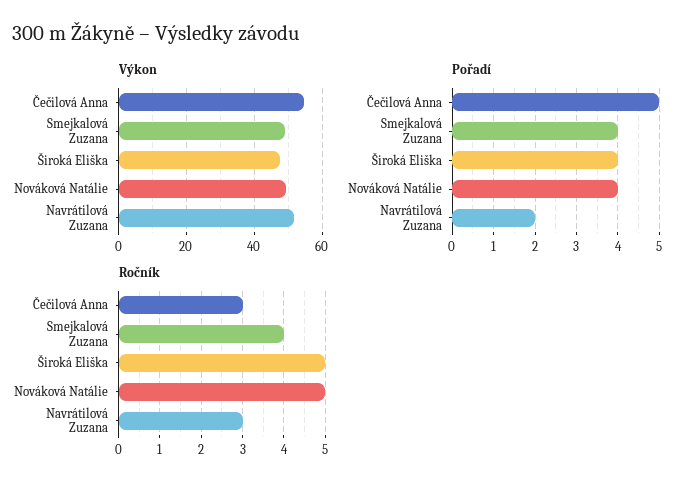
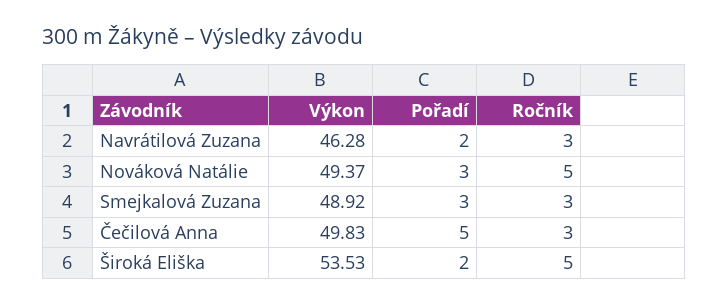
  {
    "Výkon": {
-     "Čečilová Anna": 54,
+     "Čečilová Anna": 49.83,
      "Smejkalová Zuzana": 48.92,
-     "Široká Eliška": 48,
+     "Široká Eliška": 53.53,
      "Nováková Natálie": 49.37,
-     "Navrátilová Zuzana": 52
+     "Navrátilová Zuzana": 46.28
    },
    "Pořadí": {
      "Čečilová Anna": 5,
-     "Smejkalová Zuzana": 4,
+     "Smejkalová Zuzana": 3,
-     "Široká Eliška": 4,
+     "Široká Eliška": 2,
-     "Nováková Natálie": 4,
+     "Nováková Natálie": 3,
      "Navrátilová Zuzana": 2
    },
    "Ročník": {
      "Čečilová Anna": 3,
-     "Smejkalová Zuzana": 4,
+     "Smejkalová Zuzana": 3,
      "Široká Eliška": 5,
      "Nováková Natálie": 5,
      "Navrátilová Zuzana": 3
    }
  }

